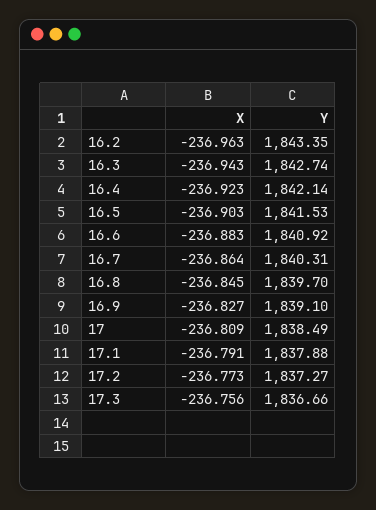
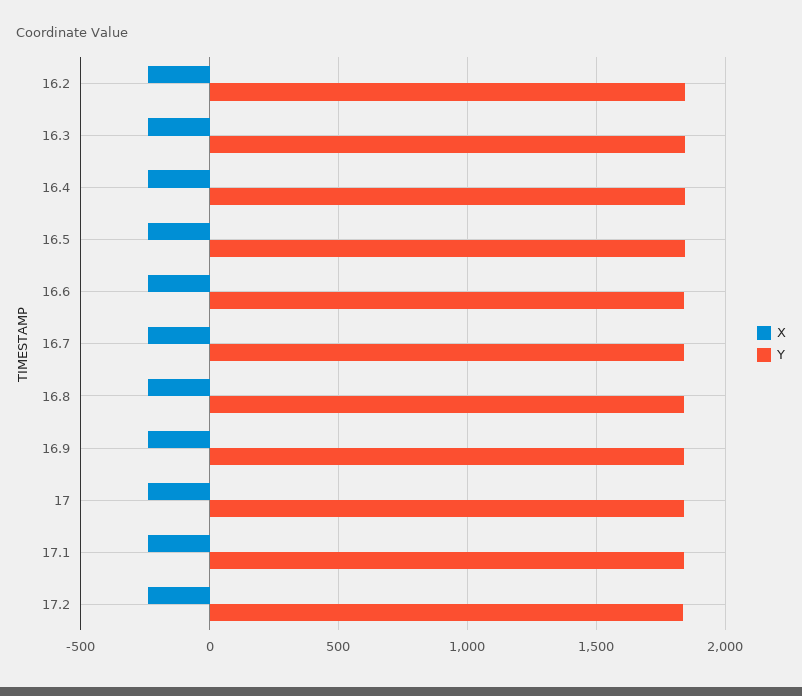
  {
    "X": {
      "16.2": -236.963,
      "16.3": -236.943,
      "16.4": -236.923,
      "16.5": -236.903,
      "16.6": -236.883,
      "16.7": -236.864,
      "16.8": -236.845,
      "16.9": -236.827,
      "17": -236.809,
      "17.1": -236.791,
-     "17.2": -236.773,
+     "17.2": -236.773
-     "17.3": -236.756
    },
    "Y": {
      "16.2": 1843.35,
      "16.3": 1842.74,
      "16.4": 1842.14,
      "16.5": 1841.53,
      "16.6": 1840.92,
      "16.7": 1840.31,
      "16.8": 1839.7,
      "16.9": 1839.1,
      "17": 1838.49,
      "17.1": 1837.88,
-     "17.2": 1837.27,
+     "17.2": 1837.27
-     "17.3": 1836.66
    }
  }

